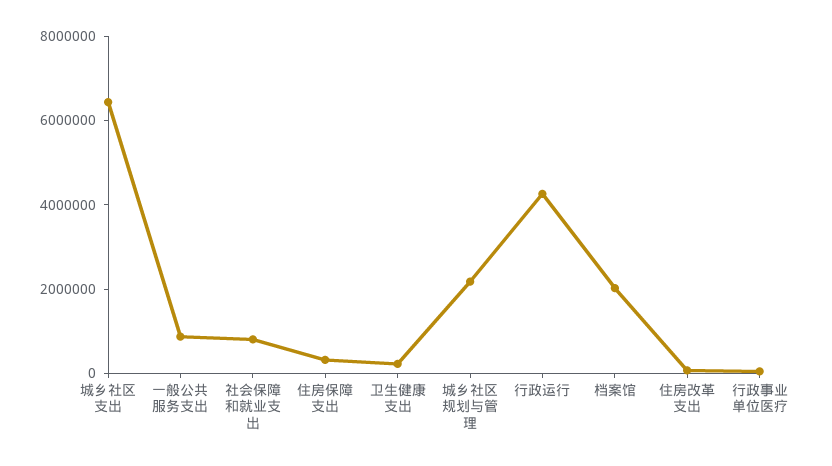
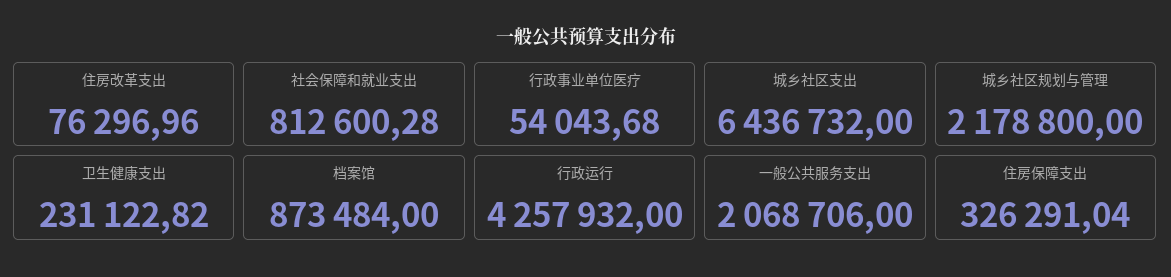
  {
    "城乡社区支出": 6436732,
-   "一般公共服务支出": 1000000,
+   "一般公共服务支出": 2068706,
    "社会保障和就业支出": 812600.28,
    "住房保障支出": 326291.04,
    "卫生健康支出": 231122.82,
    "城乡社区规划与管理": 2178800,
    "行政运行": 4257932,
-   "档案馆": 2000000,
+   "档案馆": 873484,
    "住房改革支出": 76296.96,
    "行政事业单位医疗": 54043.68
  }

